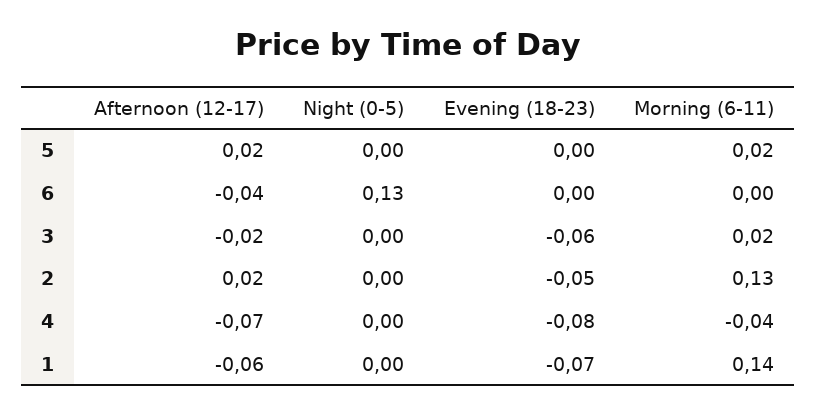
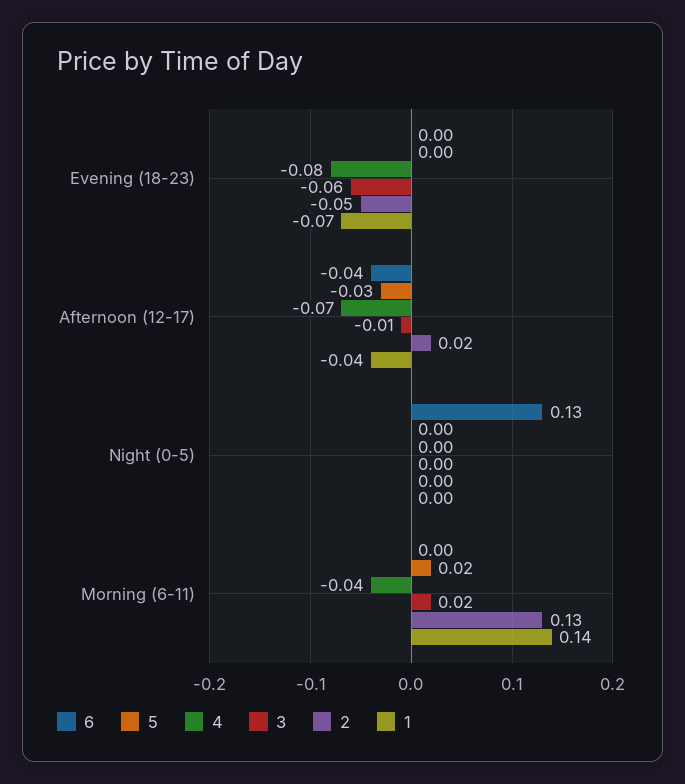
  {
    "5": {
-     "Afternoon (12-17)": 0.02,
+     "Afternoon (12-17)": -0.03,
      "Night (0-5)": 0,
      "Evening (18-23)": 0,
      "Morning (6-11)": 0.02
    },
    "6": {
      "Afternoon (12-17)": -0.04,
      "Night (0-5)": 0.13,
      "Evening (18-23)": 0,
      "Morning (6-11)": 0
    },
    "3": {
-     "Afternoon (12-17)": -0.02,
+     "Afternoon (12-17)": -0.01,
      "Night (0-5)": 0,
      "Evening (18-23)": -0.06,
      "Morning (6-11)": 0.02
    },
    "2": {
      "Afternoon (12-17)": 0.02,
      "Night (0-5)": 0,
      "Evening (18-23)": -0.05,
      "Morning (6-11)": 0.13
    },
    "4": {
      "Afternoon (12-17)": -0.07,
      "Night (0-5)": 0,
      "Evening (18-23)": -0.08,
      "Morning (6-11)": -0.04
    },
    "1": {
-     "Afternoon (12-17)": -0.06,
+     "Afternoon (12-17)": -0.04,
      "Night (0-5)": 0,
      "Evening (18-23)": -0.07,
      "Morning (6-11)": 0.14
    }
  }

